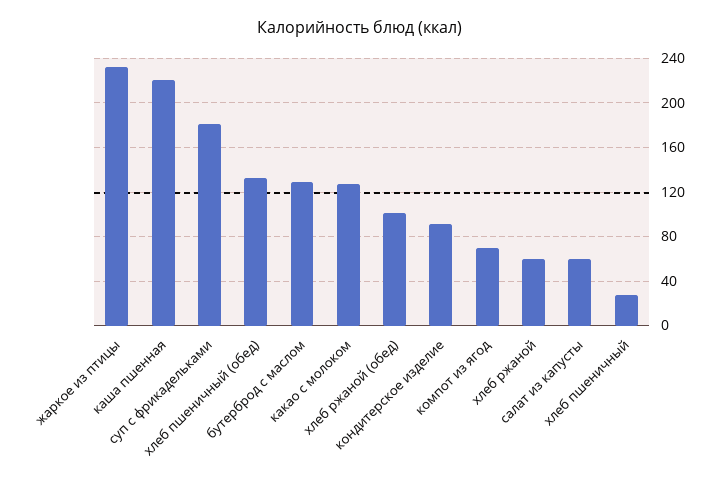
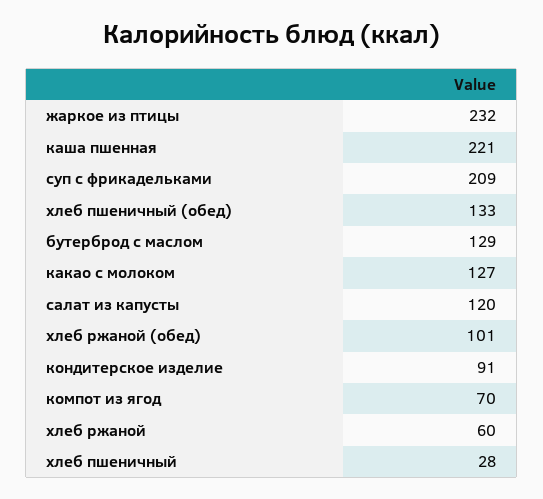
  {
    "жаркое из птицы": 232,
    "каша пшенная": 221,
-   "суп с фрикадельками": 180,
+   "суп с фрикадельками": 209,
    "хлеб пшеничный (обед)": 133,
    "бутерброд с маслом": 129,
    "какао с молоком": 127,
    "хлеб ржаной (обед)": 101,
    "кондитерское изделие": 91,
    "компот из ягод": 70,
    "хлеб ржаной": 60,
-   "салат из капусты": 60,
+   "салат из капусты": 120,
    "хлеб пшеничный": 28
  }

